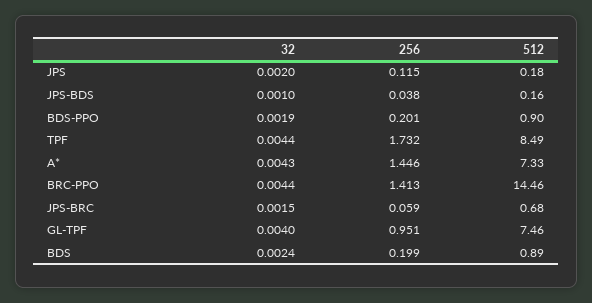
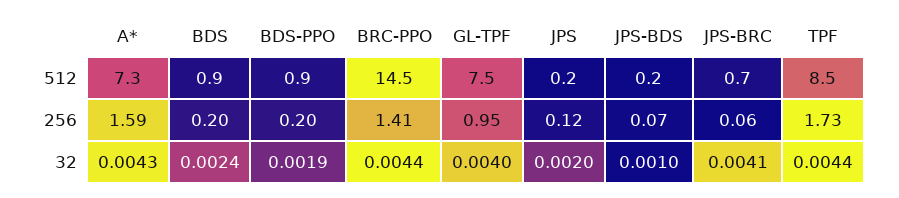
  {
    "32": {
      "JPS": 0.002,
      "JPS-BDS": 0.001,
      "BDS-PPO": 0.0019,
      "TPF": 0.0044,
      "A*": 0.0043,
      "BRC-PPO": 0.0044,
-     "JPS-BRC": 0.0015,
+     "JPS-BRC": 0.0041,
      "GL-TPF": 0.004,
      "BDS": 0.0024
    },
    "256": {
      "JPS": 0.115,
-     "JPS-BDS": 0.038,
+     "JPS-BDS": 0.07,
      "BDS-PPO": 0.201,
      "TPF": 1.732,
-     "A*": 1.446,
+     "A*": 1.59,
      "BRC-PPO": 1.413,
      "JPS-BRC": 0.059,
      "GL-TPF": 0.951,
      "BDS": 0.199
    },
    "512": {
      "JPS": 0.18,
      "JPS-BDS": 0.16,
      "BDS-PPO": 0.9,
      "TPF": 8.49,
      "A*": 7.33,
      "BRC-PPO": 14.46,
      "JPS-BRC": 0.68,
      "GL-TPF": 7.46,
      "BDS": 0.89
    }
  }

